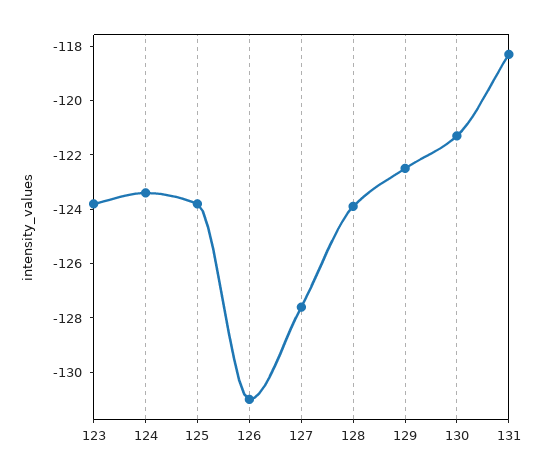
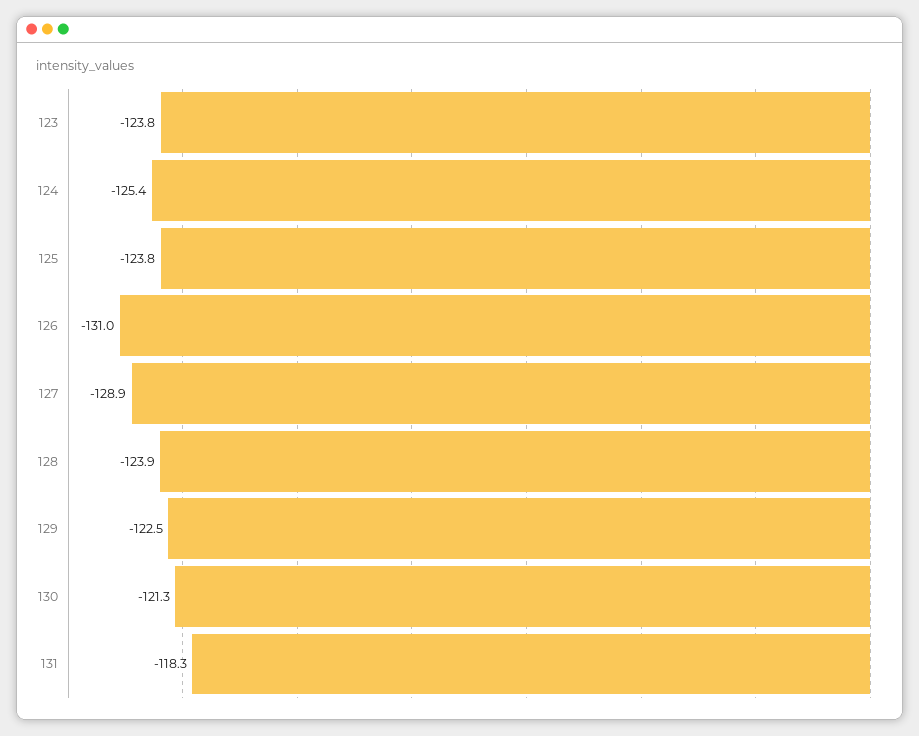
  {
    "123": -123.8,
-   "124": -123.5,
+   "124": -125.4,
    "125": -123.8,
    "126": -131,
-   "127": -127.5,
+   "127": -128.9,
    "128": -123.9,
    "129": -122.5,
    "130": -121.3,
    "131": -118.3
  }

